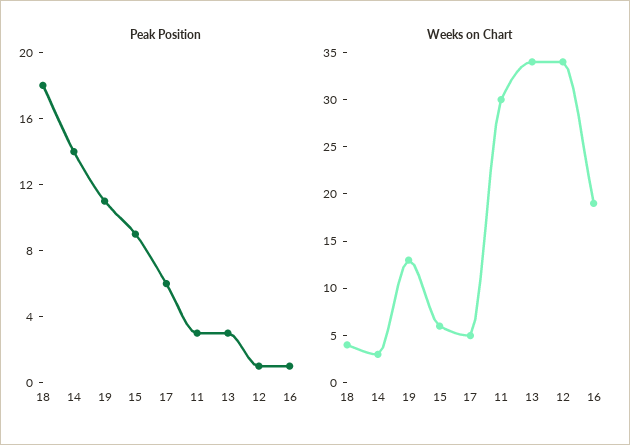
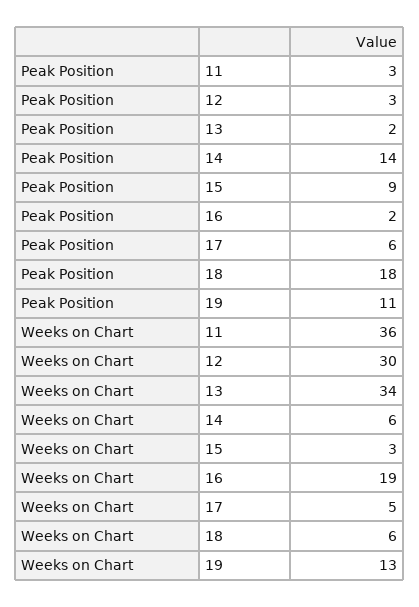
  {
    "Peak Position": {
      "18": 18,
      "14": 14,
      "19": 11,
      "15": 9,
      "17": 6,
      "11": 3,
-     "13": 3,
+     "13": 2,
-     "12": 1,
+     "12": 3,
-     "16": 1
+     "16": 2
    },
    "Weeks on Chart": {
-     "18": 4,
+     "18": 6,
-     "14": 3,
+     "14": 6,
      "19": 13,
-     "15": 6,
+     "15": 3,
      "17": 5,
-     "11": 30,
+     "11": 36,
      "13": 34,
-     "12": 34,
+     "12": 30,
      "16": 19
    }
  }

